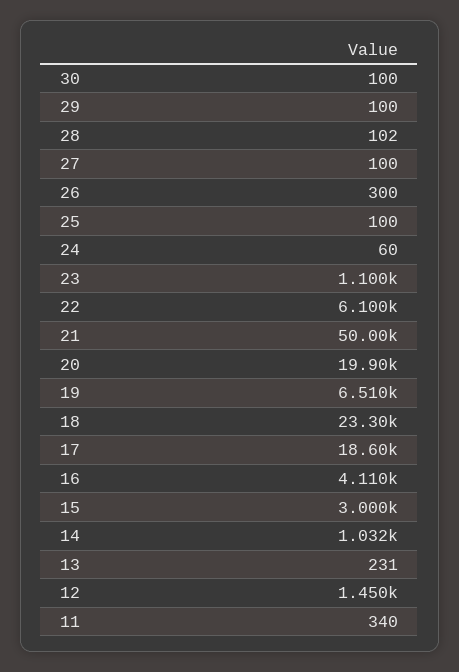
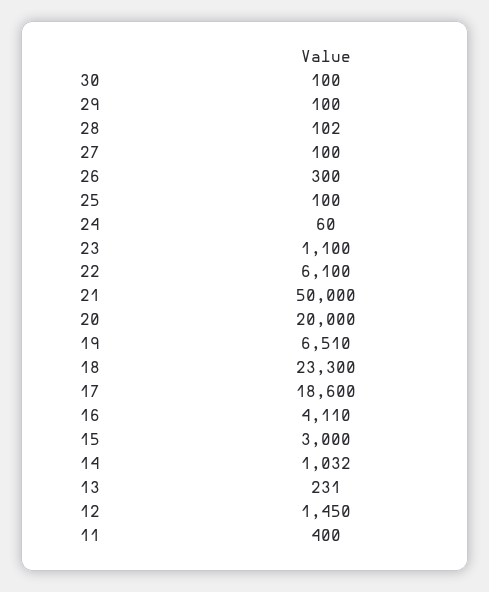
  {
    "30": 100,
    "29": 100,
    "28": 102,
    "27": 100,
    "26": 300,
    "25": 100,
    "24": 60,
    "23": 1100,
    "22": 6100,
    "21": 50000,
-   "20": 19900,
+   "20": 20000,
    "19": 6510,
    "18": 23300,
    "17": 18600,
    "16": 4110,
    "15": 3000,
    "14": 1032,
    "13": 231,
    "12": 1450,
-   "11": 340
+   "11": 400
  }

